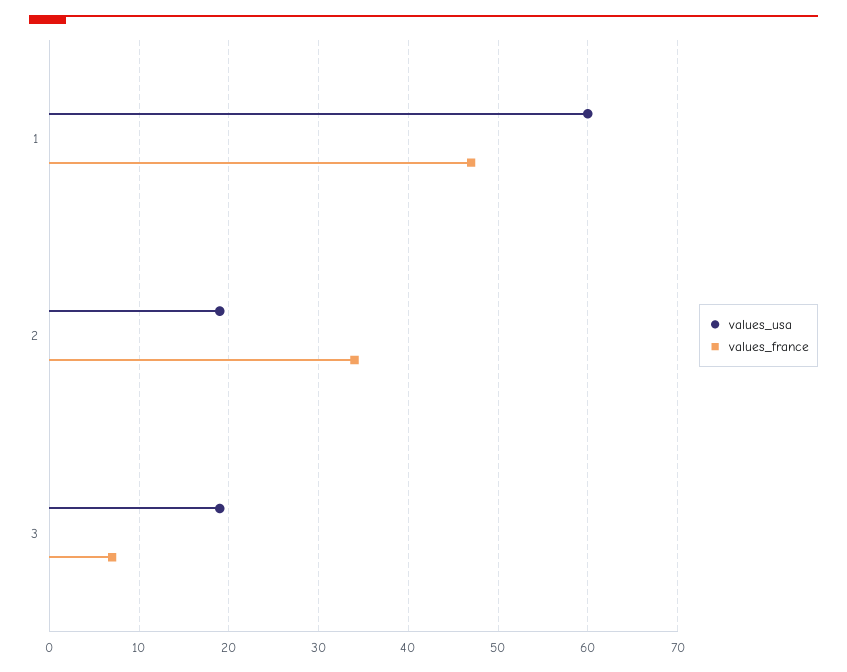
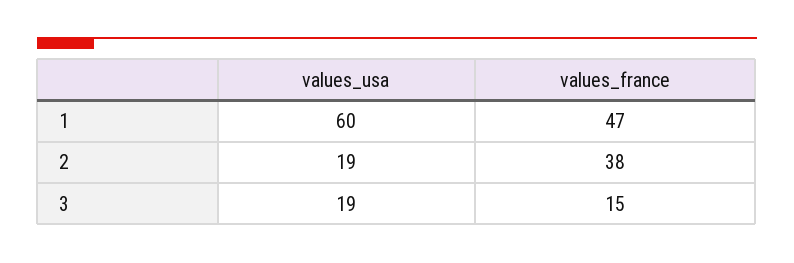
  {
    "values_usa": {
      "1": 60,
      "2": 19,
      "3": 19
    },
    "values_france": {
      "1": 47,
-     "2": 34,
+     "2": 38,
-     "3": 7
+     "3": 15
    }
  }

